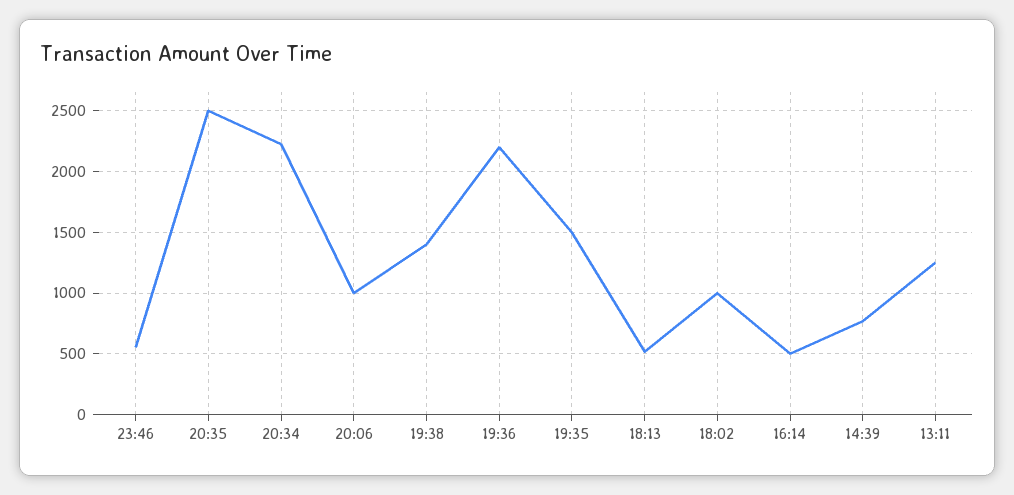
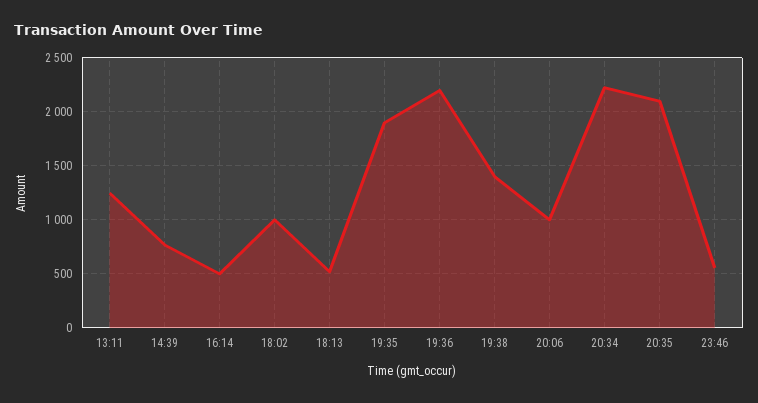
  {
    "23:46": 550,
-   "20:35": 2500,
+   "20:35": 2100,
    "20:34": 2250,
    "20:06": 1000,
    "19:38": 1400,
    "19:36": 2200,
-   "19:35": 1500,
+   "19:35": 1900,
    "18:13": 500,
    "18:02": 1000,
    "16:14": 500,
    "14:39": 750,
    "13:11": 1250
  }

